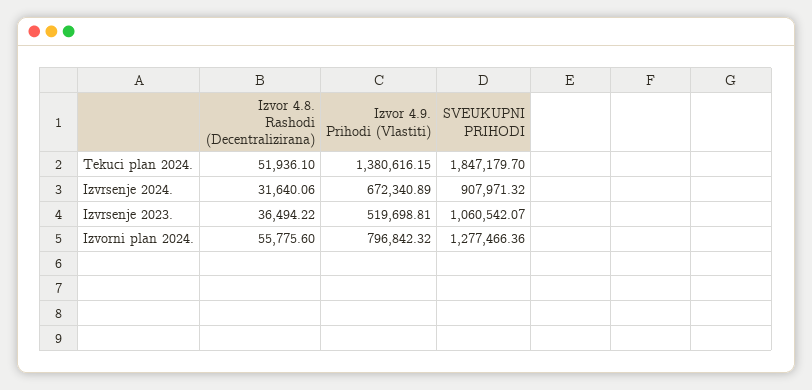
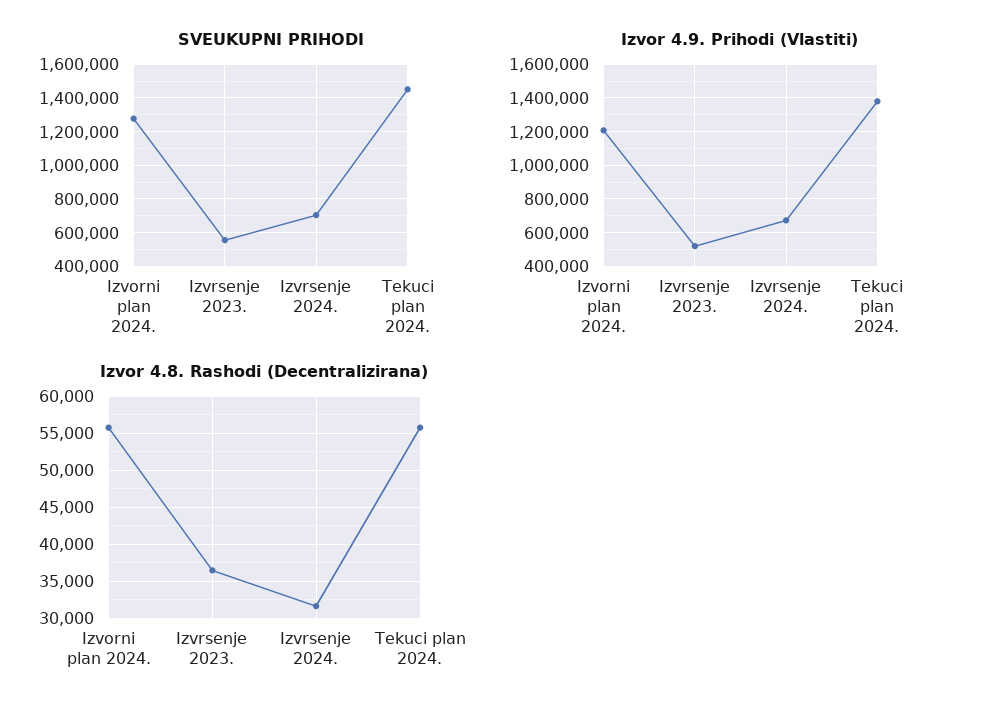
  {
    "Izvor 4.8. Rashodi (Decentralizirana)": {
-     "Tekuci plan 2024.": 51936.1,
+     "Tekuci plan 2024.": 56000,
      "Izvrsenje 2024.": 31640.06,
      "Izvrsenje 2023.": 36494.22,
      "Izvorni plan 2024.": 55775.6
    },
    "Izvor 4.9. Prihodi (Vlastiti)": {
      "Tekuci plan 2024.": 1380616.15,
      "Izvrsenje 2024.": 672340.89,
      "Izvrsenje 2023.": 519698.81,
-     "Izvorni plan 2024.": 796842.32
+     "Izvorni plan 2024.": 1200000
    },
    "SVEUKUPNI PRIHODI": {
-     "Tekuci plan 2024.": 1847179.7,
+     "Tekuci plan 2024.": 1450000,
-     "Izvrsenje 2024.": 907971.32,
+     "Izvrsenje 2024.": 700000,
-     "Izvrsenje 2023.": 1060542.07,
+     "Izvrsenje 2023.": 550000,
      "Izvorni plan 2024.": 1277466.36
    }
  }

